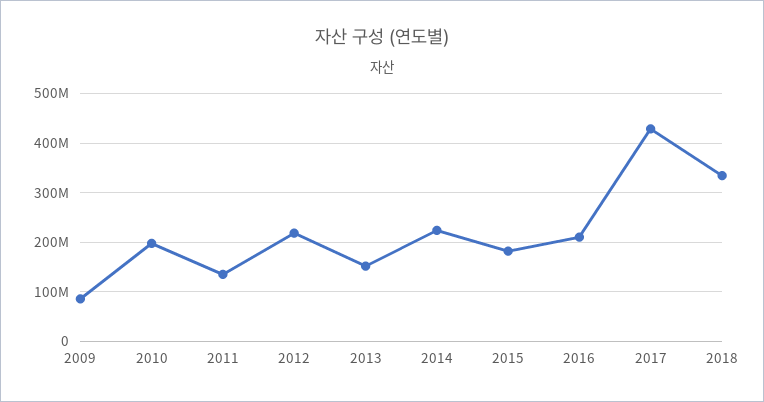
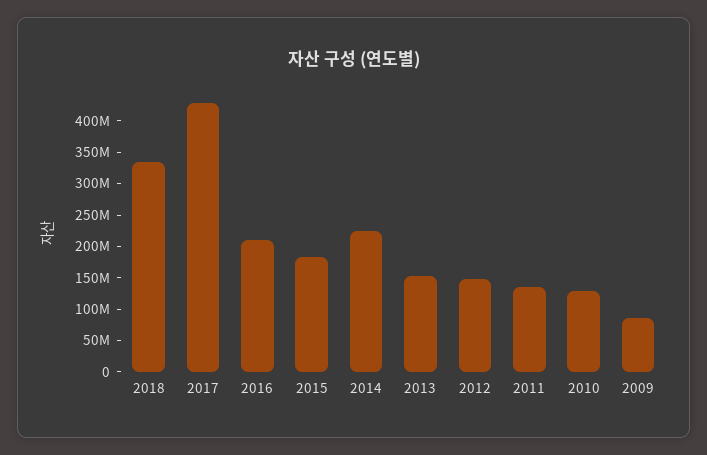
  {
    "2009": 80000000,
-   "2010": 200000000,
+   "2010": 125000000,
    "2011": 140000000,
-   "2012": 220000000,
+   "2012": 150000000,
    "2013": 160000000,
    "2014": 220000000,
    "2015": 180000000,
    "2016": 220000000,
    "2017": 420000000,
    "2018": 340000000
  }

